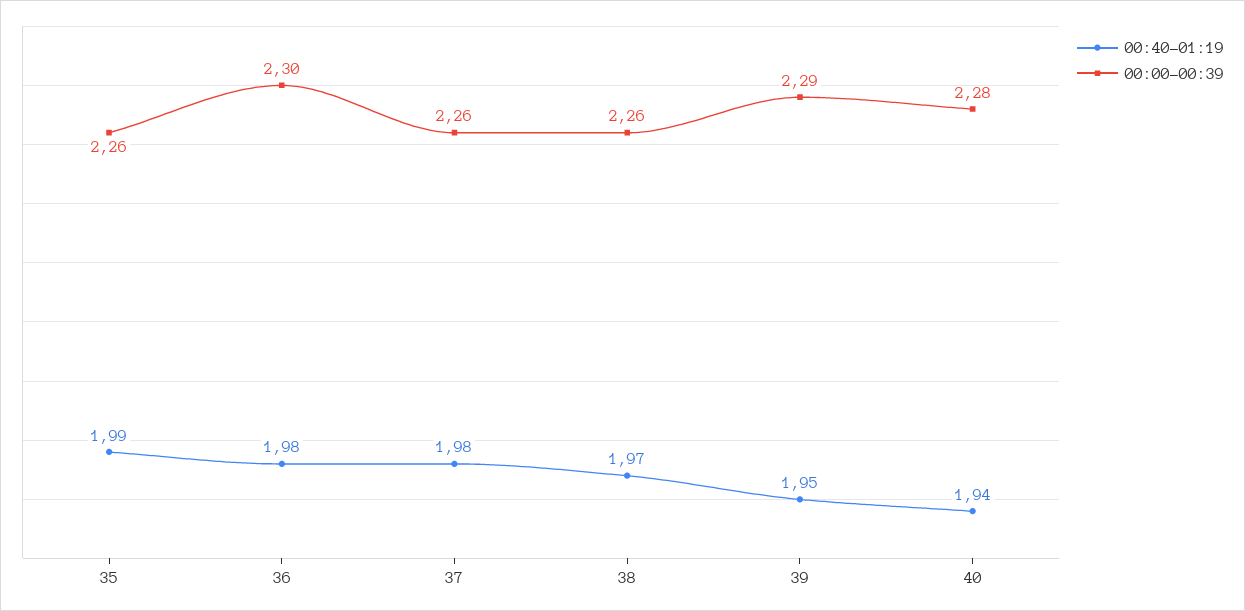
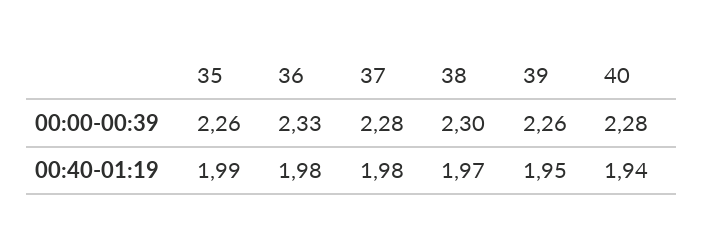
  {
    "00:40-01:19": {
      "35": 1.99,
      "36": 1.98,
      "37": 1.98,
      "38": 1.97,
      "39": 1.95,
      "40": 1.94
    },
    "00:00-00:39": {
      "35": 2.26,
-     "36": 2.3,
+     "36": 2.33,
-     "37": 2.26,
+     "37": 2.28,
-     "38": 2.26,
+     "38": 2.3,
-     "39": 2.29,
+     "39": 2.26,
      "40": 2.28
    }
  }

